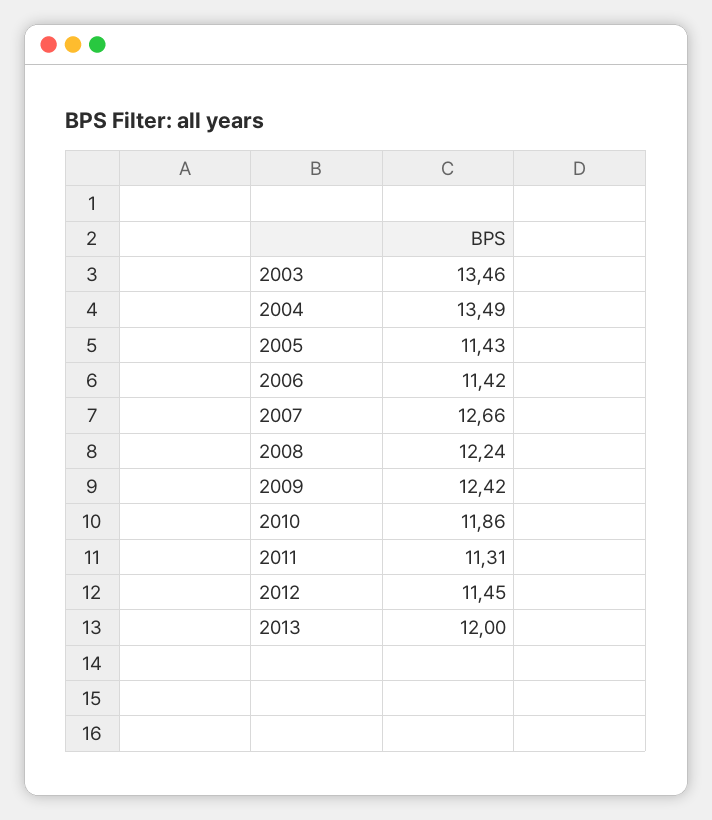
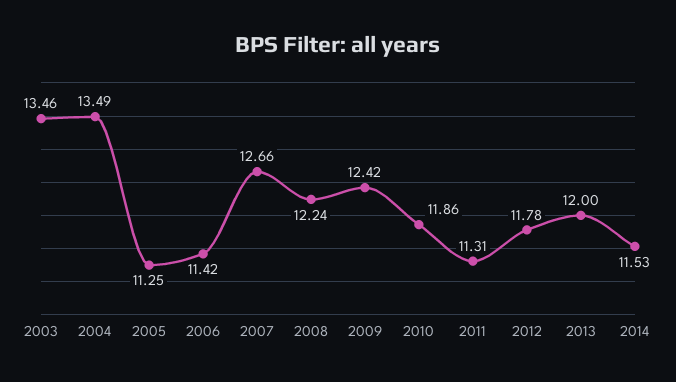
  {
    "2003": 13.46,
    "2004": 13.49,
-   "2005": 11.43,
+   "2005": 11.25,
    "2006": 11.42,
    "2007": 12.66,
    "2008": 12.24,
    "2009": 12.42,
    "2010": 11.86,
    "2011": 11.31,
-   "2012": 11.45,
+   "2012": 11.78,
-   "2013": 12
+   "2013": 12,
+   "2014": 11.53
  }

